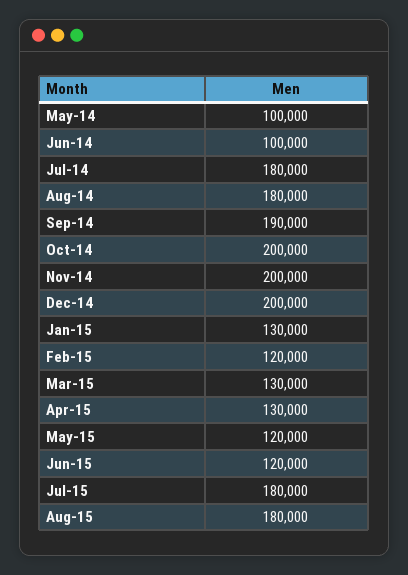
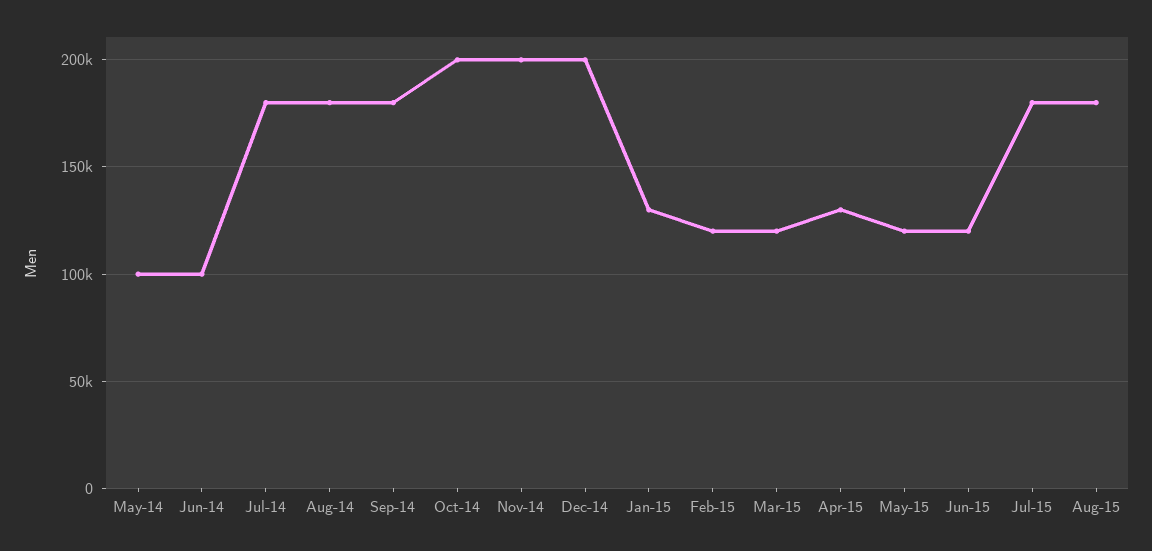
  {
    "May-14": 100000,
    "Jun-14": 100000,
    "Jul-14": 180000,
    "Aug-14": 180000,
-   "Sep-14": 190000,
+   "Sep-14": 180000,
    "Oct-14": 200000,
    "Nov-14": 200000,
    "Dec-14": 200000,
    "Jan-15": 130000,
    "Feb-15": 120000,
-   "Mar-15": 130000,
+   "Mar-15": 120000,
    "Apr-15": 130000,
    "May-15": 120000,
    "Jun-15": 120000,
    "Jul-15": 180000,
    "Aug-15": 180000
  }

